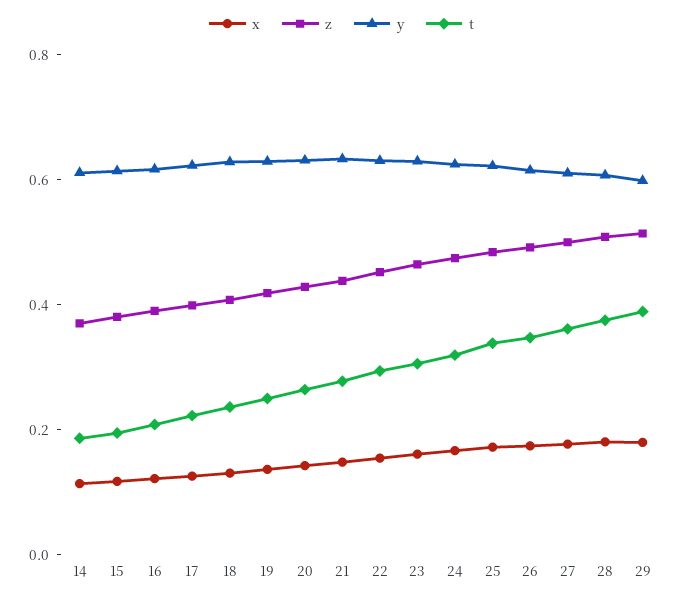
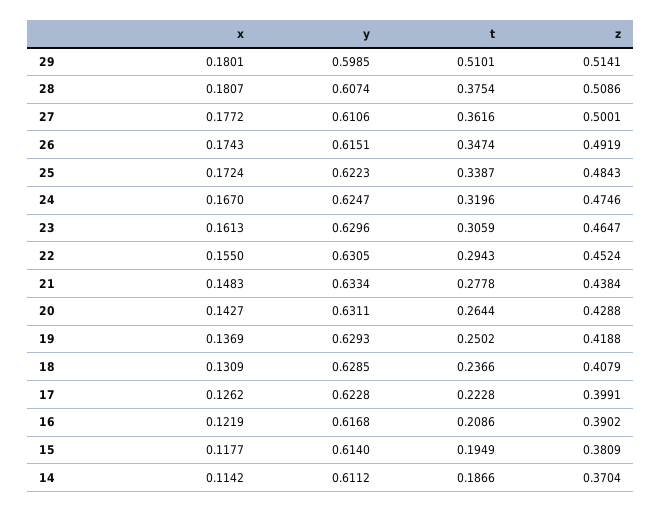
  {
    "x": {
      "14": 0.1142,
      "15": 0.1177,
      "16": 0.1219,
      "17": 0.1262,
      "18": 0.1309,
      "19": 0.1369,
      "20": 0.1427,
      "21": 0.1483,
      "22": 0.155,
      "23": 0.1613,
      "24": 0.167,
      "25": 0.1724,
      "26": 0.1743,
      "27": 0.1772,
      "28": 0.1807,
      "29": 0.1801
    },
    "z": {
      "14": 0.3704,
      "15": 0.3809,
      "16": 0.3902,
      "17": 0.3991,
      "18": 0.4079,
      "19": 0.4188,
      "20": 0.4288,
      "21": 0.4384,
      "22": 0.4524,
      "23": 0.4647,
      "24": 0.4746,
      "25": 0.4843,
      "26": 0.4919,
      "27": 0.5001,
      "28": 0.5086,
      "29": 0.5141
    },
    "y": {
      "14": 0.6112,
      "15": 0.614,
      "16": 0.6168,
      "17": 0.6228,
      "18": 0.6285,
      "19": 0.6293,
      "20": 0.6311,
      "21": 0.6334,
      "22": 0.6305,
      "23": 0.6296,
      "24": 0.6247,
      "25": 0.6223,
      "26": 0.6151,
      "27": 0.6106,
      "28": 0.6074,
      "29": 0.5985
    },
    "t": {
      "14": 0.1866,
      "15": 0.1949,
      "16": 0.2086,
      "17": 0.2228,
      "18": 0.2366,
      "19": 0.2502,
      "20": 0.2644,
      "21": 0.2778,
      "22": 0.2943,
      "23": 0.3059,
      "24": 0.3196,
      "25": 0.3387,
      "26": 0.3474,
      "27": 0.3616,
      "28": 0.3754,
-     "29": 0.4
+     "29": 0.5101
    }
  }

